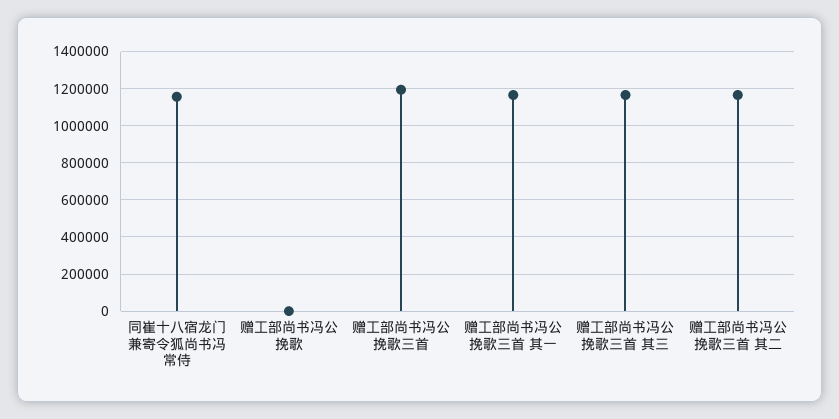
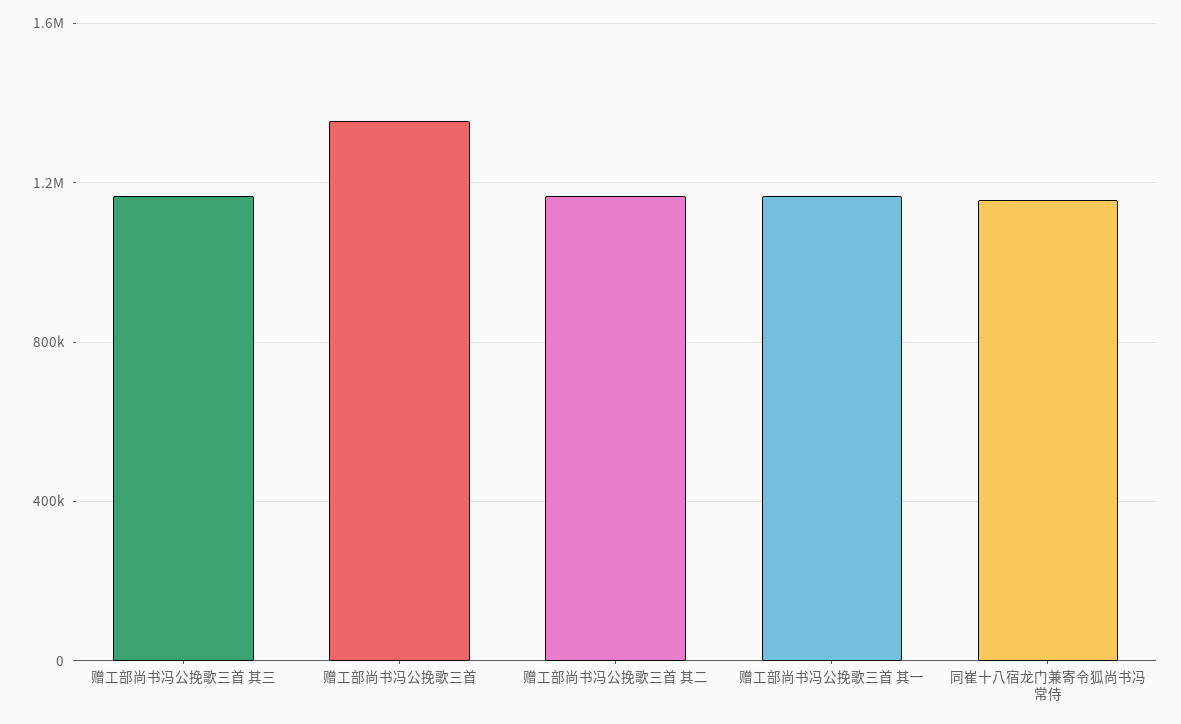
  {
    "同崔十八宿龙门兼寄令狐尚书冯常侍": 1150000,
-   "赠工部尚书冯公挽歌": 0,
-   "赠工部尚书冯公挽歌三首": 1200000,
+   "赠工部尚书冯公挽歌三首": 1350000,
    "赠工部尚书冯公挽歌三首 其一": 1150000,
    "赠工部尚书冯公挽歌三首 其三": 1150000,
    "赠工部尚书冯公挽歌三首 其二": 1150000
  }

